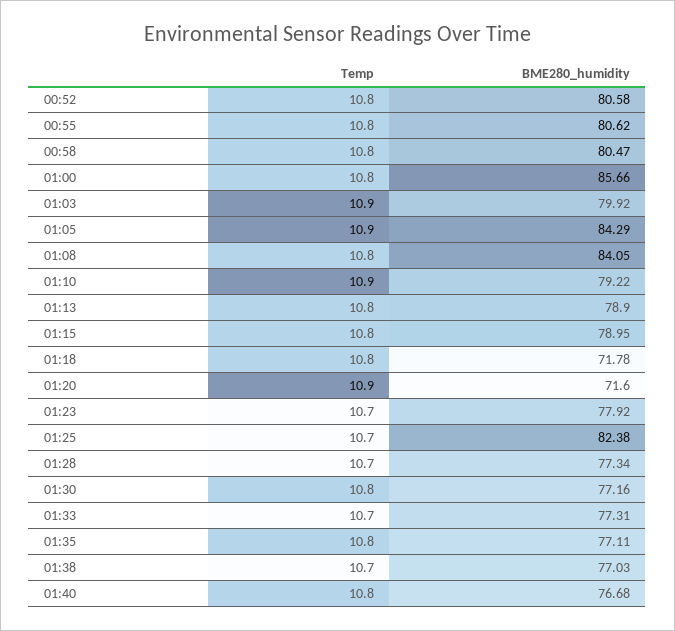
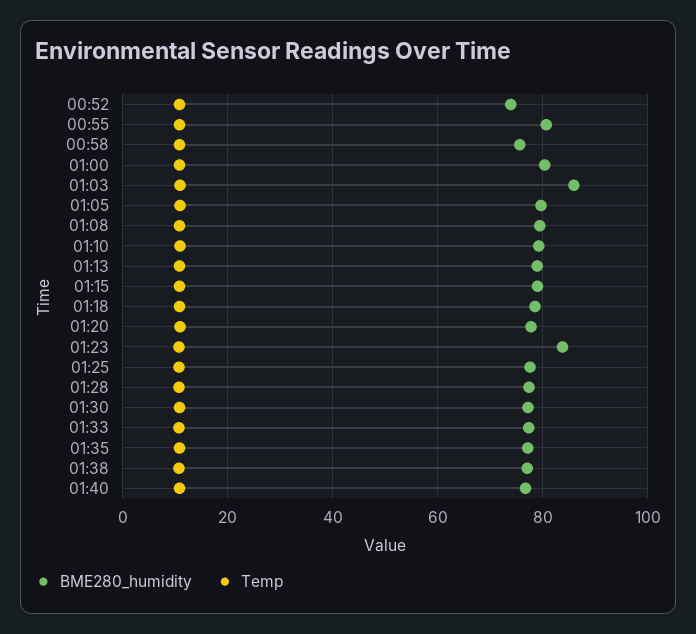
  {
    "Temp": {
      "00:52": 10.8,
      "00:55": 10.8,
      "00:58": 10.8,
      "01:00": 10.8,
      "01:03": 10.9,
      "01:05": 10.9,
      "01:08": 10.8,
      "01:10": 10.9,
      "01:13": 10.8,
      "01:15": 10.8,
      "01:18": 10.8,
      "01:20": 10.9,
      "01:23": 10.7,
      "01:25": 10.7,
      "01:28": 10.7,
      "01:30": 10.8,
      "01:33": 10.7,
      "01:35": 10.8,
      "01:38": 10.7,
      "01:40": 10.8
    },
    "BME280_humidity": {
-     "00:52": 80.58,
+     "00:52": 74,
      "00:55": 80.62,
-     "00:58": 80.47,
+     "00:58": 76,
-     "01:00": 85.66,
+     "01:00": 80,
-     "01:03": 79.92,
+     "01:03": 86,
-     "01:05": 84.29,
+     "01:05": 80,
-     "01:08": 84.05,
+     "01:08": 80,
      "01:10": 79.22,
      "01:13": 78.9,
      "01:15": 78.95,
-     "01:18": 71.78,
+     "01:18": 78,
-     "01:20": 71.6,
+     "01:20": 78,
-     "01:23": 77.92,
+     "01:23": 84,
-     "01:25": 82.38,
+     "01:25": 78,
      "01:28": 77.34,
      "01:30": 77.16,
      "01:33": 77.31,
      "01:35": 77.11,
      "01:38": 77.03,
      "01:40": 76.68
    }
  }

